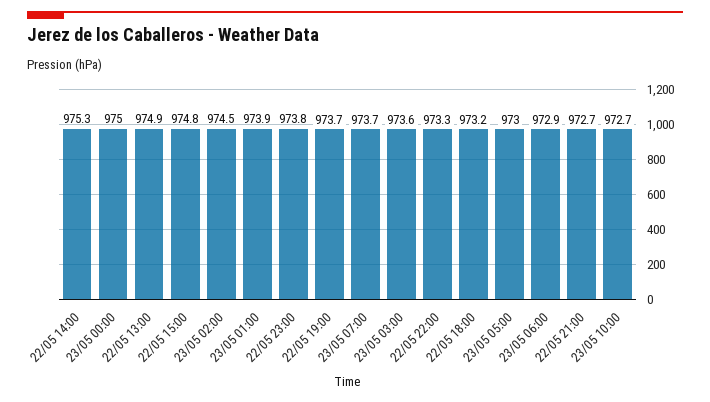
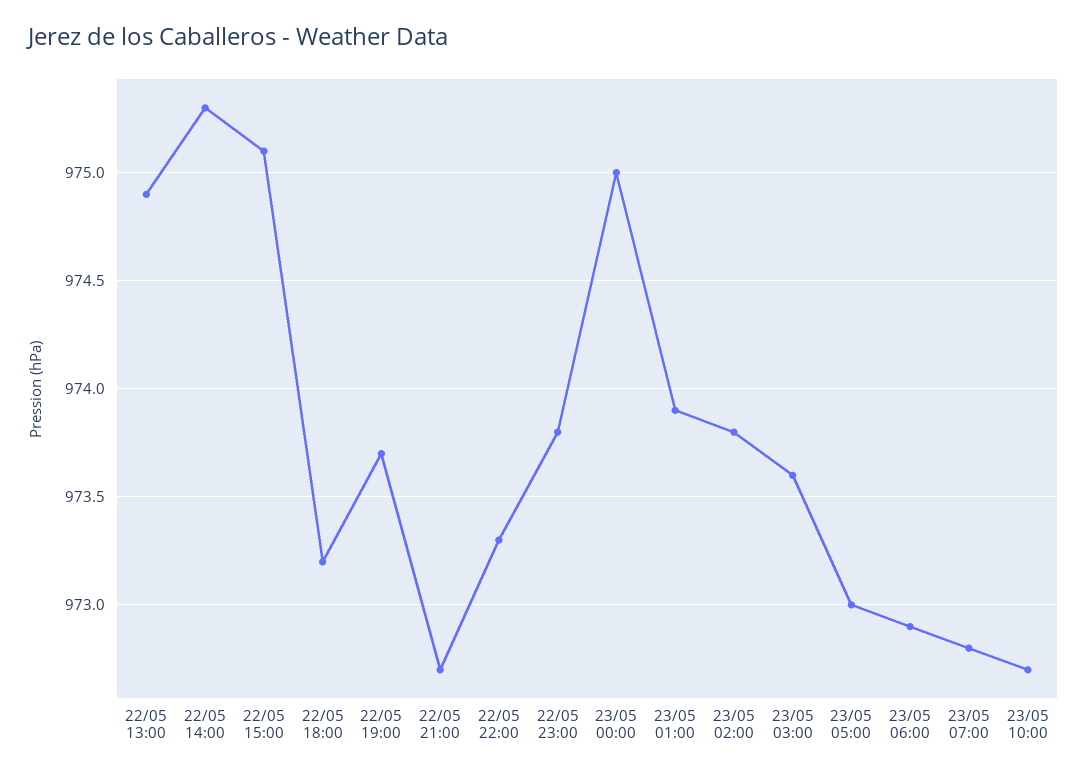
  {
    "22/05 14:00": 975.3,
    "23/05 00:00": 975,
    "22/05 13:00": 974.9,
-   "22/05 15:00": 974.8,
+   "22/05 15:00": 975.1,
-   "23/05 02:00": 974.5,
+   "23/05 02:00": 973.8,
    "23/05 01:00": 973.9,
    "22/05 23:00": 973.8,
    "22/05 19:00": 973.7,
-   "23/05 07:00": 973.7,
+   "23/05 07:00": 972.8,
    "23/05 03:00": 973.6,
    "22/05 22:00": 973.3,
    "22/05 18:00": 973.2,
    "23/05 05:00": 973,
    "23/05 06:00": 972.9,
    "22/05 21:00": 972.7,
    "23/05 10:00": 972.7
  }

